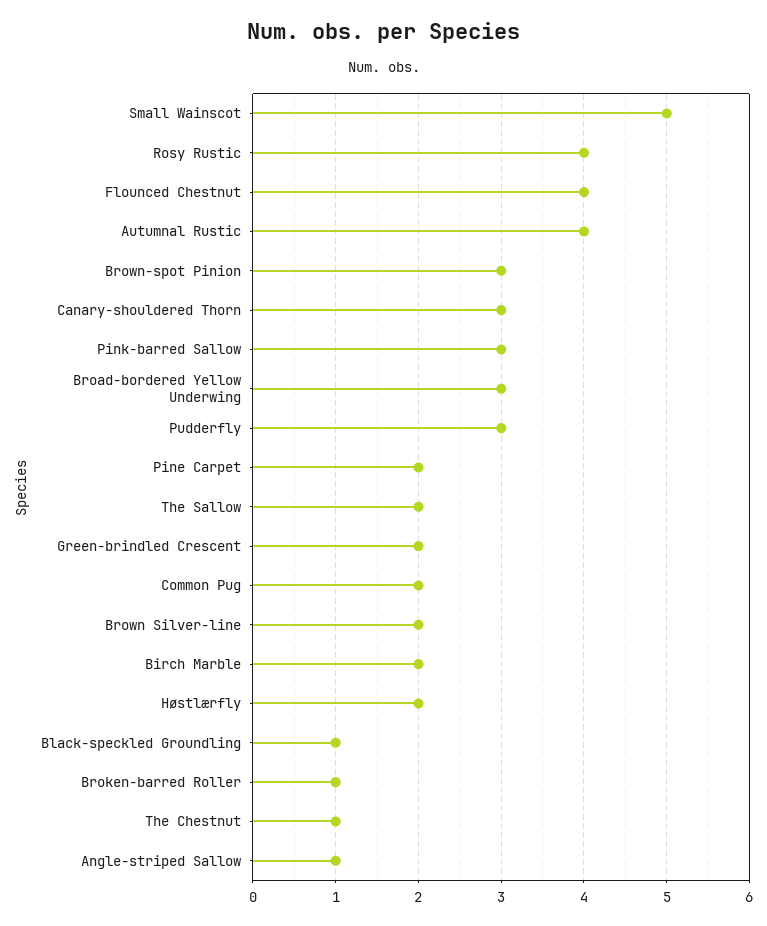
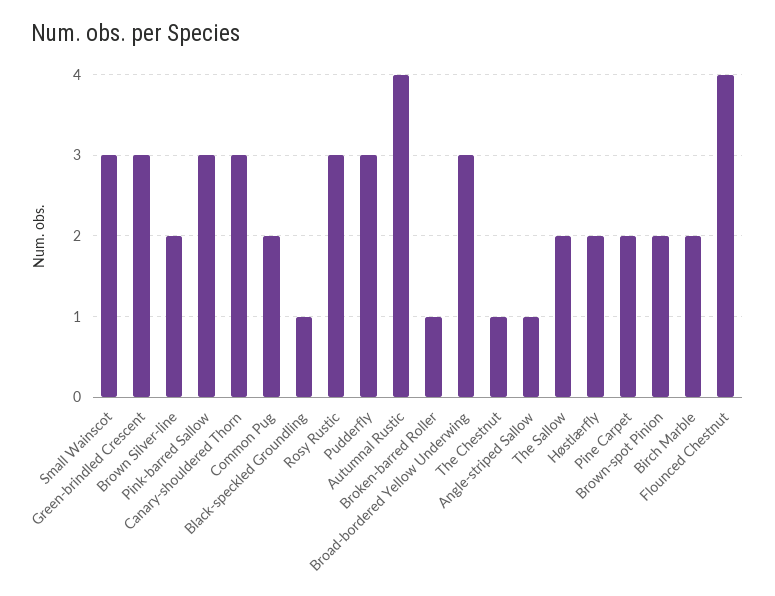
  {
-   "Small Wainscot": 5,
+   "Small Wainscot": 3,
-   "Rosy Rustic": 4,
+   "Rosy Rustic": 3,
    "Flounced Chestnut": 4,
    "Autumnal Rustic": 4,
-   "Brown-spot Pinion": 3,
+   "Brown-spot Pinion": 2,
    "Canary-shouldered Thorn": 3,
    "Pink-barred Sallow": 3,
    "Broad-bordered Yellow Underwing": 3,
    "Pudderfly": 3,
    "Pine Carpet": 2,
    "The Sallow": 2,
-   "Green-brindled Crescent": 2,
+   "Green-brindled Crescent": 3,
    "Common Pug": 2,
    "Brown Silver-line": 2,
    "Birch Marble": 2,
    "Høstlærfly": 2,
    "Black-speckled Groundling": 1,
    "Broken-barred Roller": 1,
    "The Chestnut": 1,
    "Angle-striped Sallow": 1
  }

